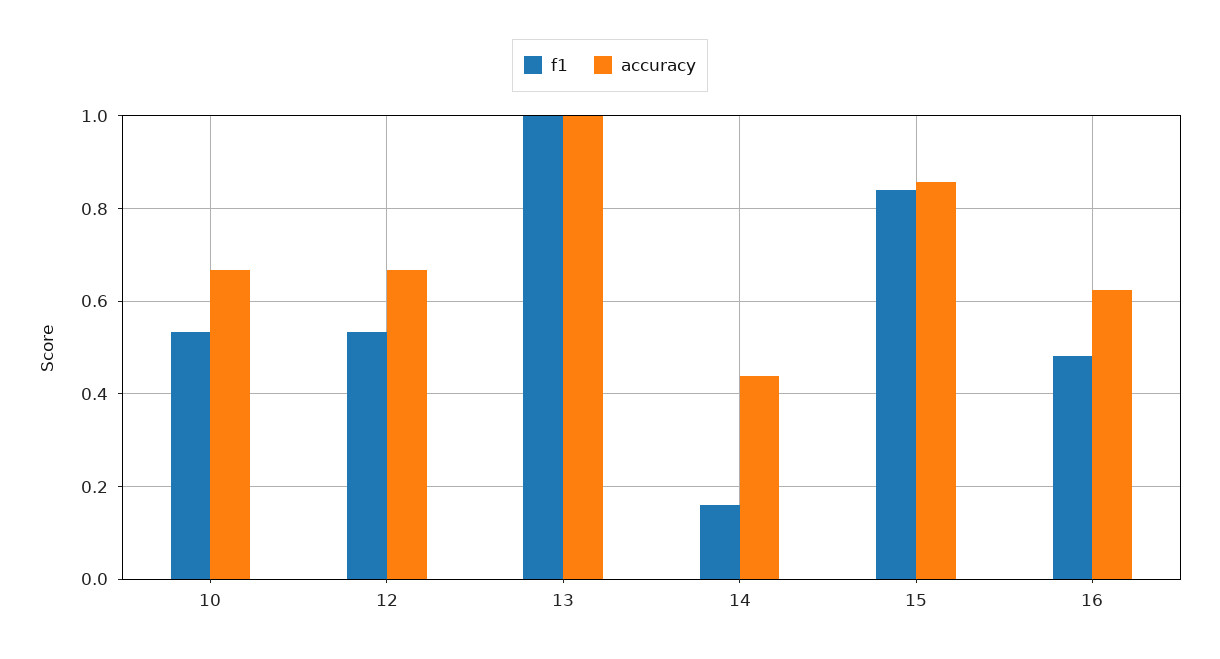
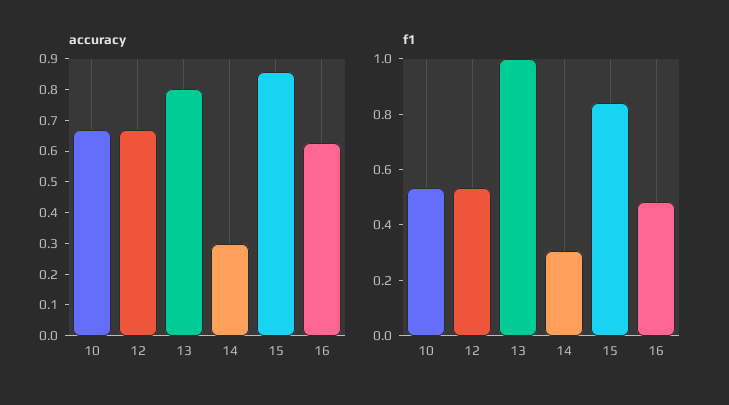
  {
    "f1": {
      "10": 0.54,
      "12": 0.54,
      "13": 1,
-     "14": 0.16,
+     "14": 0.3,
      "15": 0.84,
      "16": 0.48
    },
    "accuracy": {
      "10": 0.66,
      "12": 0.66,
-     "13": 1,
+     "13": 0.8,
-     "14": 0.44,
+     "14": 0.3,
      "15": 0.86,
      "16": 0.62
    }
  }

